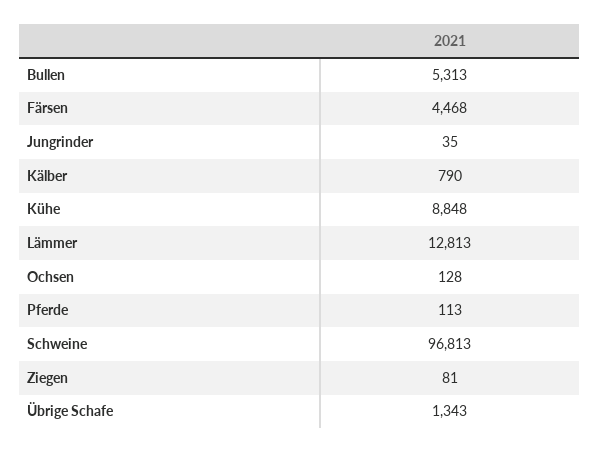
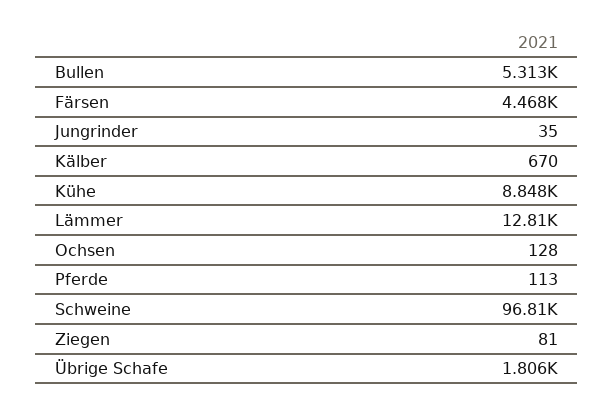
  {
    "Bullen": 5313,
    "Färsen": 4468,
    "Jungrinder": 35,
-   "Kälber": 790,
+   "Kälber": 670,
    "Kühe": 8848,
    "Lämmer": 12813,
    "Ochsen": 128,
    "Pferde": 113,
    "Schweine": 96813,
    "Ziegen": 81,
-   "Übrige Schafe": 1343
+   "Übrige Schafe": 1806
  }

